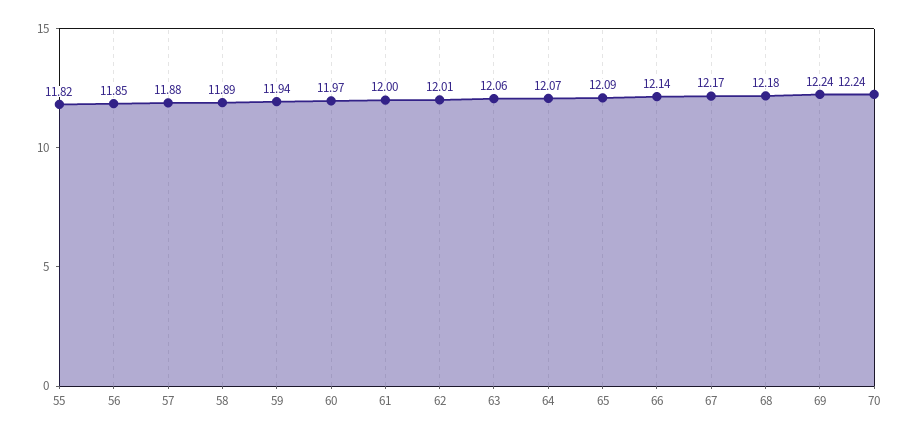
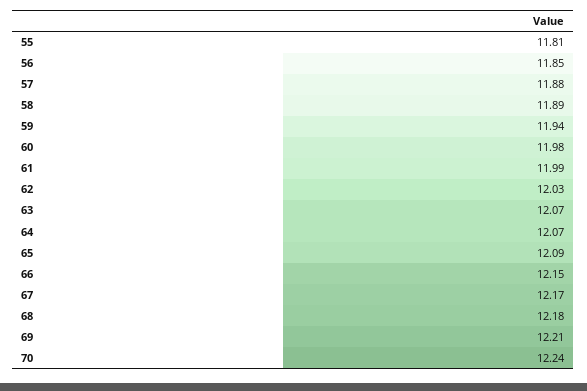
  {
-   "55": 11.82,
+   "55": 11.81,
    "56": 11.85,
    "57": 11.88,
    "58": 11.89,
    "59": 11.94,
-   "60": 11.97,
+   "60": 11.98,
-   "61": 12,
+   "61": 11.99,
-   "62": 12.01,
+   "62": 12.03,
-   "63": 12.06,
+   "63": 12.07,
    "64": 12.07,
    "65": 12.09,
-   "66": 12.14,
+   "66": 12.15,
    "67": 12.17,
    "68": 12.18,
-   "69": 12.24,
+   "69": 12.21,
    "70": 12.24
  }

